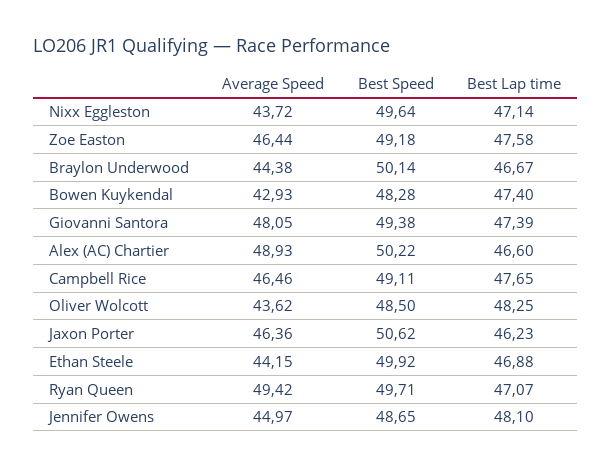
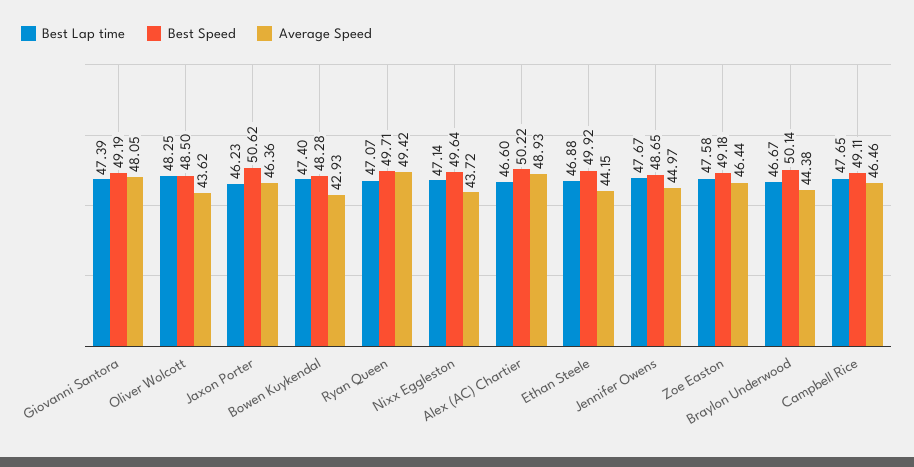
  {
    "Average Speed": {
      "Nixx Eggleston": 43.72,
      "Zoe Easton": 46.44,
      "Braylon Underwood": 44.38,
      "Bowen Kuykendal": 42.93,
      "Giovanni Santora": 48.05,
      "Alex (AC) Chartier": 48.93,
      "Campbell Rice": 46.46,
      "Oliver Wolcott": 43.62,
      "Jaxon Porter": 46.36,
      "Ethan Steele": 44.15,
      "Ryan Queen": 49.42,
      "Jennifer Owens": 44.97
    },
    "Best Speed": {
      "Nixx Eggleston": 49.64,
      "Zoe Easton": 49.18,
      "Braylon Underwood": 50.14,
      "Bowen Kuykendal": 48.28,
-     "Giovanni Santora": 49.38,
+     "Giovanni Santora": 49.19,
      "Alex (AC) Chartier": 50.22,
      "Campbell Rice": 49.11,
      "Oliver Wolcott": 48.5,
      "Jaxon Porter": 50.62,
      "Ethan Steele": 49.92,
      "Ryan Queen": 49.71,
      "Jennifer Owens": 48.65
    },
    "Best Lap time": {
      "Nixx Eggleston": 47.14,
      "Zoe Easton": 47.58,
      "Braylon Underwood": 46.67,
      "Bowen Kuykendal": 47.4,
      "Giovanni Santora": 47.39,
      "Alex (AC) Chartier": 46.6,
      "Campbell Rice": 47.65,
      "Oliver Wolcott": 48.25,
      "Jaxon Porter": 46.23,
      "Ethan Steele": 46.88,
      "Ryan Queen": 47.07,
-     "Jennifer Owens": 48.1
+     "Jennifer Owens": 47.67
    }
  }

